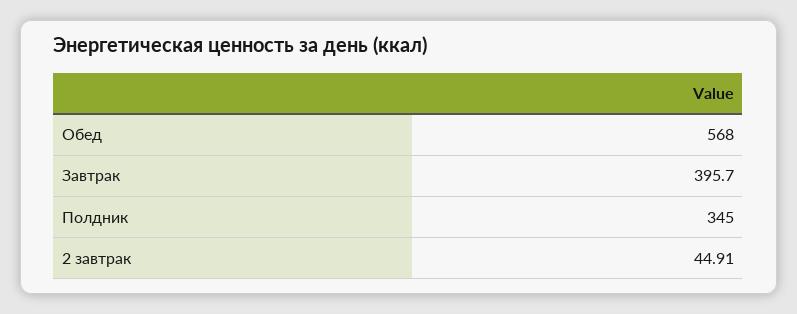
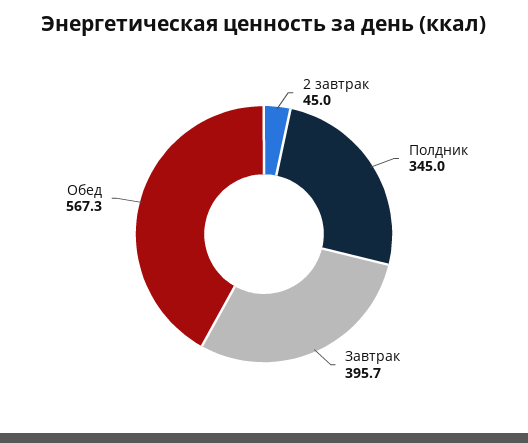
  {
-   "Обед": 568,
+   "Обед": 567.3,
    "Завтрак": 395.7,
    "Полдник": 345,
-   "2 завтрак": 44.91
+   "2 завтрак": 45
  }

